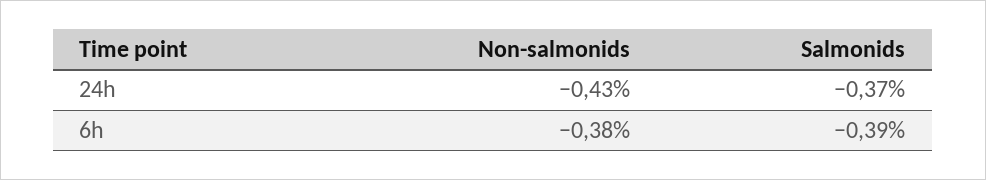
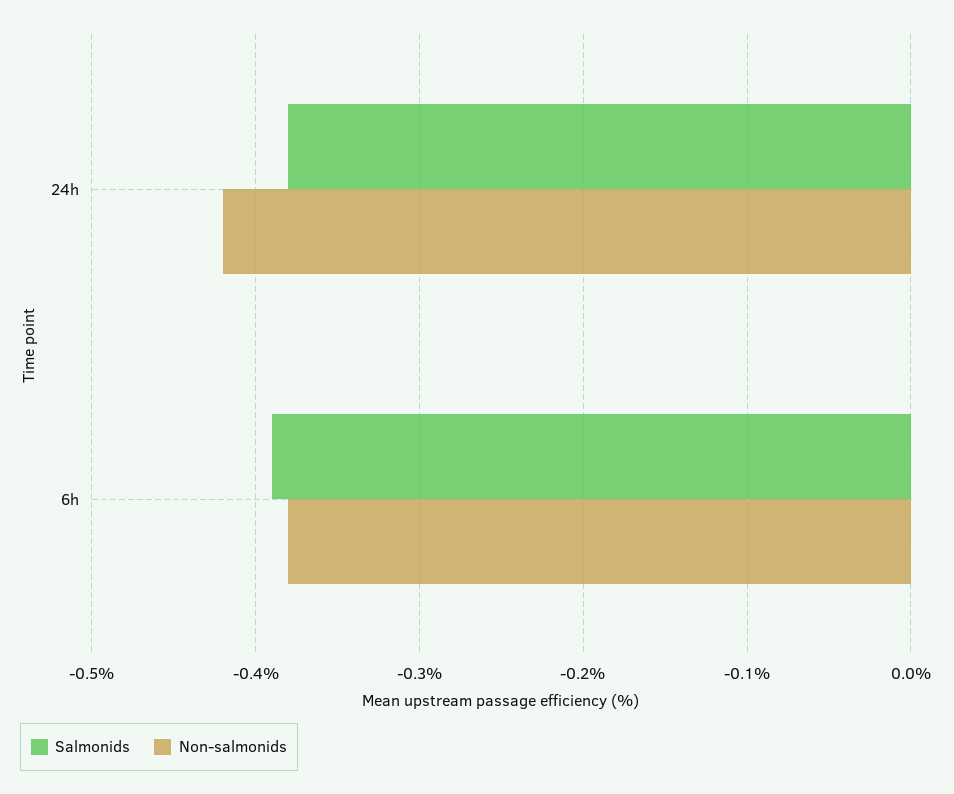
  {
    "Non-salmonids": {
-     "24h": -0.43,
+     "24h": -0.42,
      "6h": -0.38
    },
    "Salmonids": {
-     "24h": -0.37,
+     "24h": -0.38,
      "6h": -0.39
    }
  }

